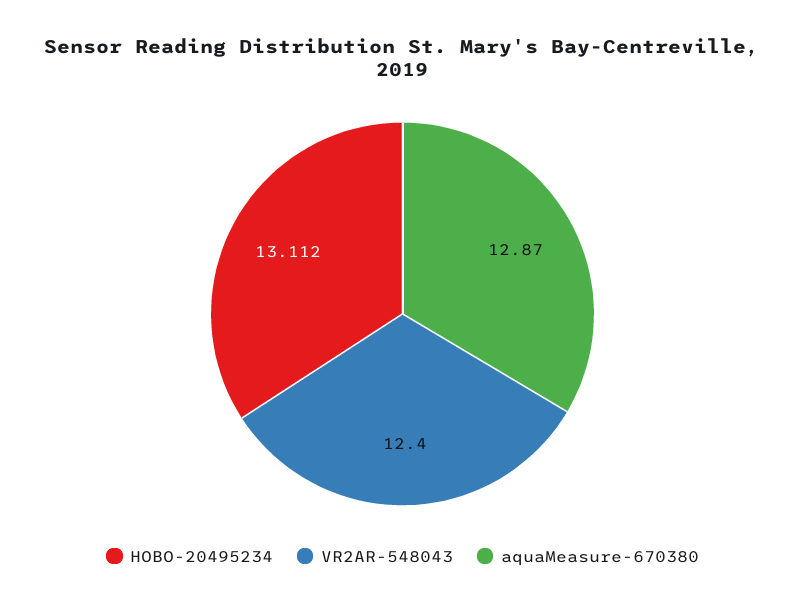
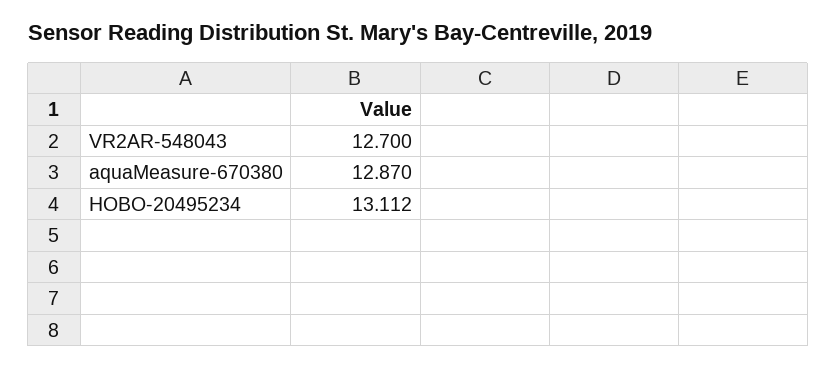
  {
    "HOBO-20495234": 13.112,
-   "VR2AR-548043": 12.4,
+   "VR2AR-548043": 12.7,
    "aquaMeasure-670380": 12.87
  }

